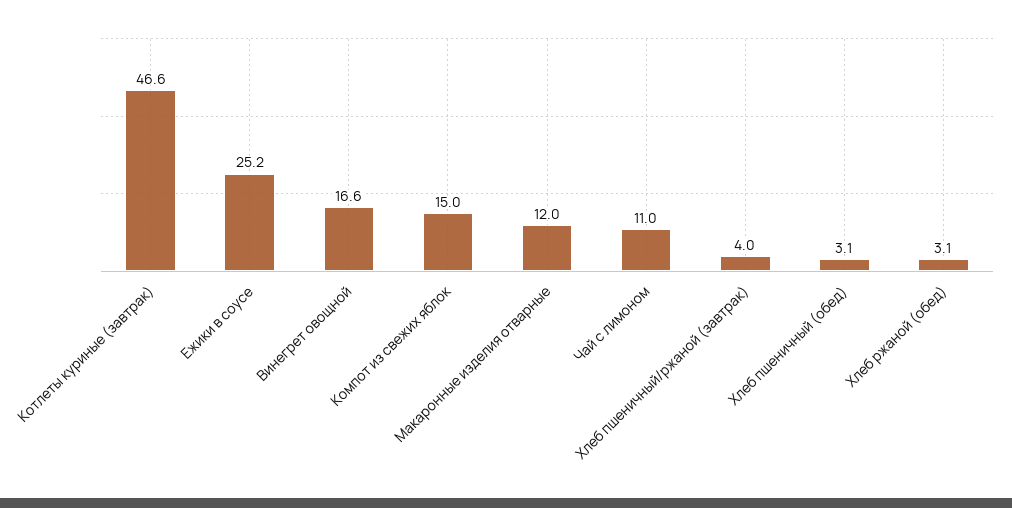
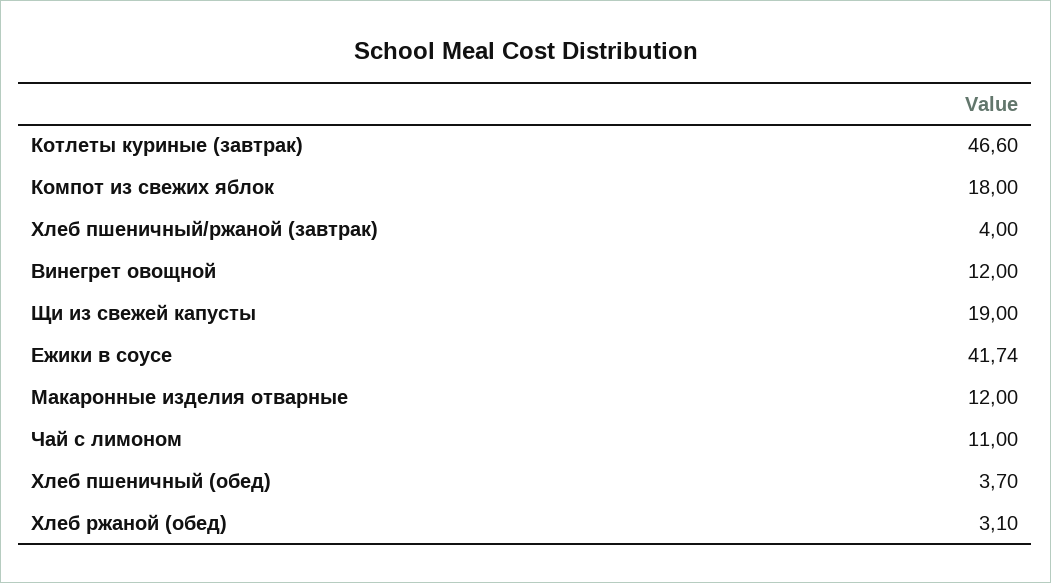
  {
    "Котлеты куриные (завтрак)": 46.6,
-   "Ежики в соусе": 25.2,
+   "Ежики в соусе": 41.74,
-   "Винегрет овощной": 16.6,
+   "Винегрет овощной": 12,
-   "Компот из свежих яблок": 15,
+   "Компот из свежих яблок": 18,
    "Макаронные изделия отварные": 12,
    "Чай с лимоном": 11,
    "Хлеб пшеничный/ржаной (завтрак)": 4,
-   "Хлеб пшеничный (обед)": 3.1,
+   "Хлеб пшеничный (обед)": 3.7,
-   "Хлеб ржаной (обед)": 3.1
+   "Хлеб ржаной (обед)": 3.1,
+   "Щи из свежей капусты": 19
  }

